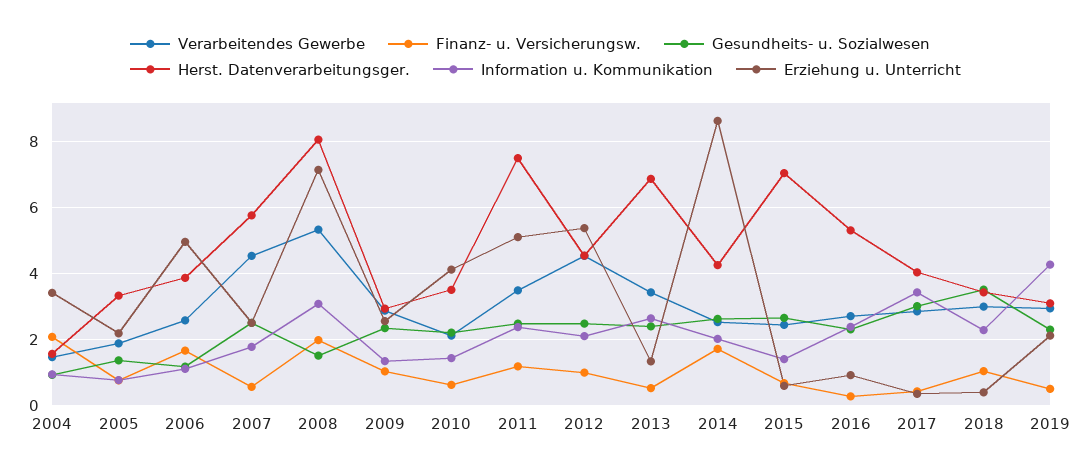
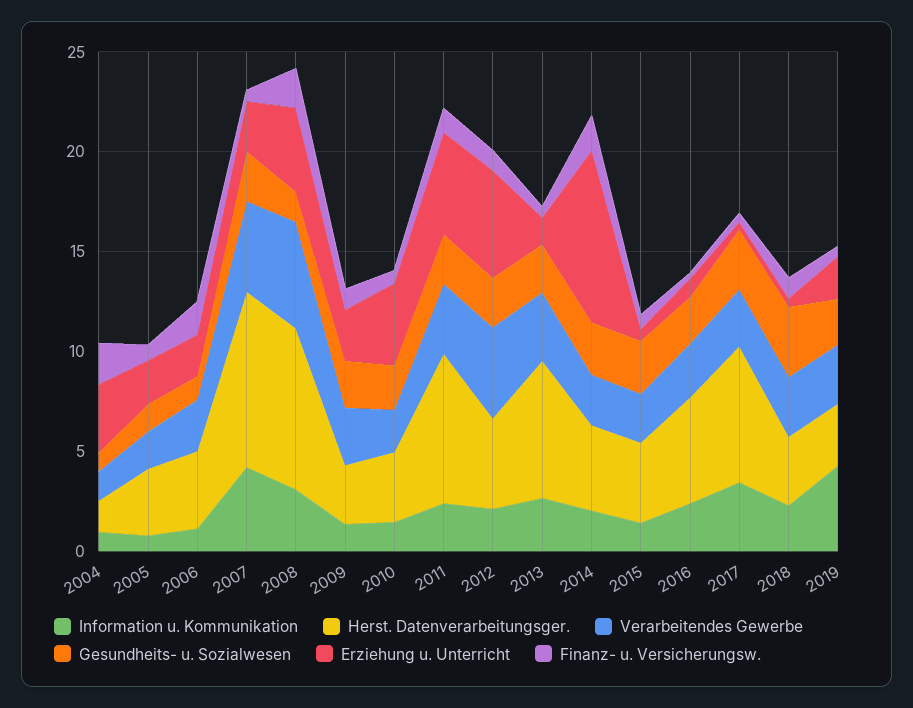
  {
    "Verarbeitendes Gewerbe": {
      "2004": 1.4,
      "2005": 1.8,
      "2006": 2.6,
      "2007": 4.6,
      "2008": 5.4,
      "2009": 2.8,
      "2010": 2.2,
      "2011": 3.4,
      "2012": 4.6,
      "2013": 3.4,
      "2014": 2.6,
      "2015": 2.4,
      "2016": 2.8,
      "2017": 2.8,
      "2018": 3,
      "2019": 3
    },
    "Finanz- u. Versicherungsw.": {
      "2004": 2,
      "2005": 0.8,
      "2006": 1.6,
      "2007": 0.6,
      "2008": 2,
      "2009": 1,
      "2010": 0.6,
      "2011": 1.2,
      "2012": 1,
      "2013": 0.6,
      "2014": 1.8,
      "2015": 0.6,
      "2016": 0.2,
      "2017": 0.4,
      "2018": 1,
      "2019": 0.6
    },
    "Gesundheits- u. Sozialwesen": {
      "2004": 1,
      "2005": 1.4,
      "2006": 1.2,
      "2007": 2.6,
      "2008": 1.6,
      "2009": 2.4,
      "2010": 2.2,
      "2011": 2.4,
      "2012": 2.4,
      "2013": 2.4,
      "2014": 2.6,
      "2015": 2.6,
      "2016": 2.4,
      "2017": 3,
      "2018": 3.6,
      "2019": 2.4
    },
    "Herst. Datenverarbeitungsger.": {
      "2004": 1.6,
      "2005": 3.4,
      "2006": 3.8,
-     "2007": 5.8,
+     "2007": 9,
      "2008": 8,
      "2009": 3,
      "2010": 3.6,
      "2011": 7.6,
      "2012": 4.6,
      "2013": 6.8,
      "2014": 4.2,
-     "2015": 7,
+     "2015": 4,
      "2016": 5.4,
-     "2017": 4,
+     "2017": 7,
      "2018": 3.4,
      "2019": 3.2
    },
    "Information u. Kommunikation": {
      "2004": 1,
      "2005": 0.8,
      "2006": 1.2,
-     "2007": 1.8,
+     "2007": 4,
      "2008": 3,
      "2009": 1.4,
      "2010": 1.4,
      "2011": 2.4,
      "2012": 2.2,
      "2013": 2.6,
      "2014": 2,
      "2015": 1.4,
      "2016": 2.4,
      "2017": 3.4,
      "2018": 2.2,
      "2019": 4.2
    },
    "Erziehung u. Unterricht": {
      "2004": 3.4,
      "2005": 2.2,
-     "2006": 5,
+     "2006": 2,
      "2007": 2.6,
-     "2008": 7.2,
+     "2008": 4,
      "2009": 2.6,
      "2010": 4.2,
      "2011": 5.2,
      "2012": 5.4,
      "2013": 1.4,
      "2014": 8.6,
      "2015": 0.6,
      "2016": 1,
      "2017": 0.4,
      "2018": 0.4,
      "2019": 2.2
    }
  }

